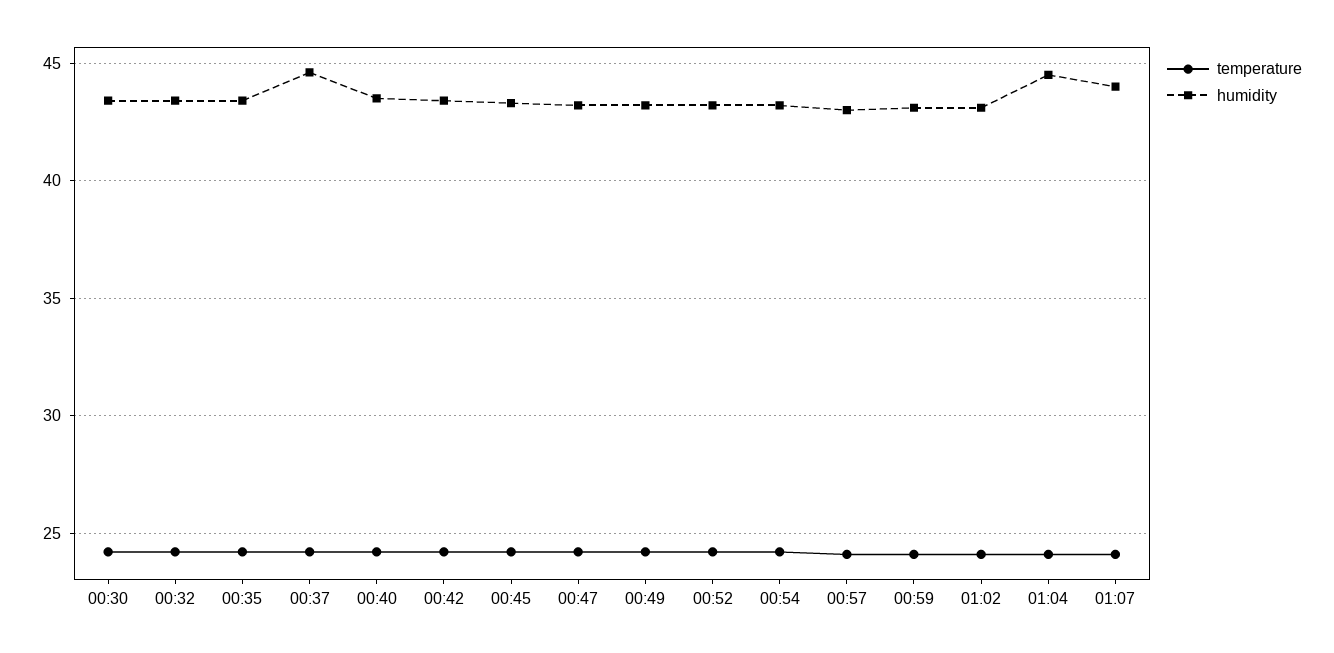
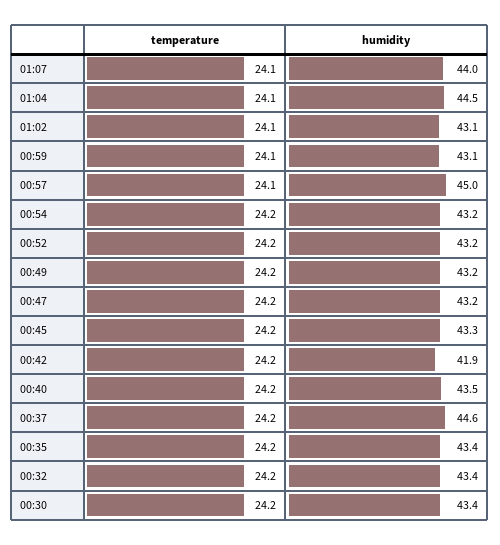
  {
    "temperature": {
      "00:30": 24.2,
      "00:32": 24.2,
      "00:35": 24.2,
      "00:37": 24.2,
      "00:40": 24.2,
      "00:42": 24.2,
      "00:45": 24.2,
      "00:47": 24.2,
      "00:49": 24.2,
      "00:52": 24.2,
      "00:54": 24.2,
      "00:57": 24.1,
      "00:59": 24.1,
      "01:02": 24.1,
      "01:04": 24.1,
      "01:07": 24.1
    },
    "humidity": {
      "00:30": 43.4,
      "00:32": 43.4,
      "00:35": 43.4,
      "00:37": 44.6,
      "00:40": 43.5,
-     "00:42": 43.5,
+     "00:42": 41.9,
      "00:45": 43.3,
      "00:47": 43.2,
      "00:49": 43.2,
      "00:52": 43.2,
      "00:54": 43.2,
-     "00:57": 43,
+     "00:57": 45,
      "00:59": 43.1,
      "01:02": 43.1,
      "01:04": 44.5,
      "01:07": 44
    }
  }

